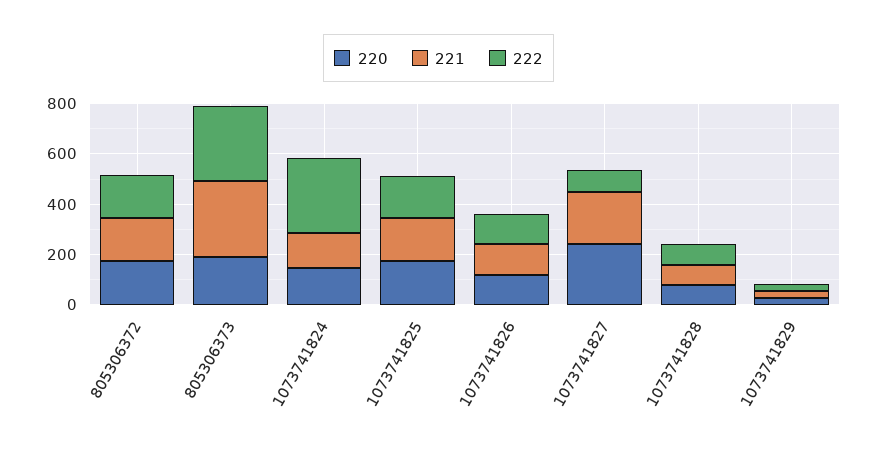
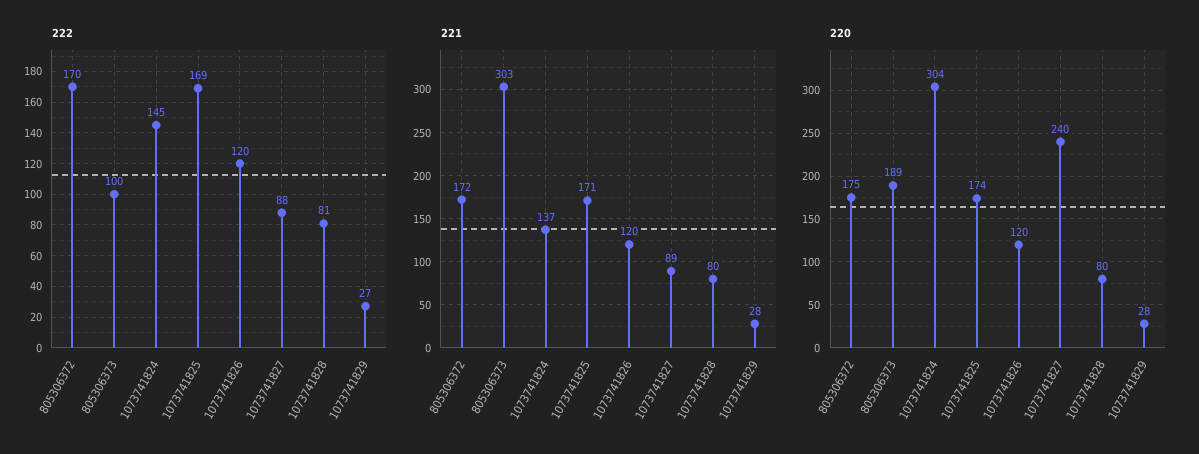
  {
    "220": {
      "805306372": 175,
      "805306373": 189,
-     "1073741824": 150,
+     "1073741824": 304,
      "1073741825": 174,
      "1073741826": 120,
      "1073741827": 240,
      "1073741828": 80,
      "1073741829": 28
    },
    "221": {
      "805306372": 172,
      "805306373": 303,
      "1073741824": 137,
      "1073741825": 171,
      "1073741826": 120,
-     "1073741827": 200,
+     "1073741827": 89,
      "1073741828": 80,
      "1073741829": 28
    },
    "222": {
      "805306372": 170,
-     "805306373": 300,
+     "805306373": 100,
-     "1073741824": 300,
+     "1073741824": 145,
      "1073741825": 169,
      "1073741826": 120,
      "1073741827": 88,
      "1073741828": 81,
      "1073741829": 27
    }
  }

